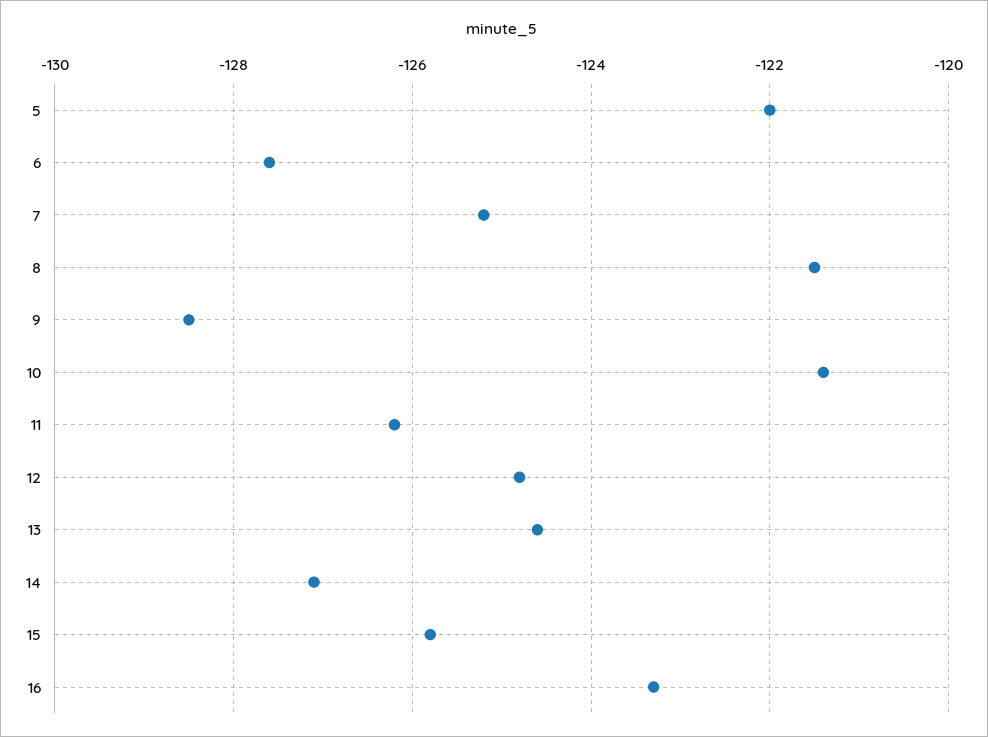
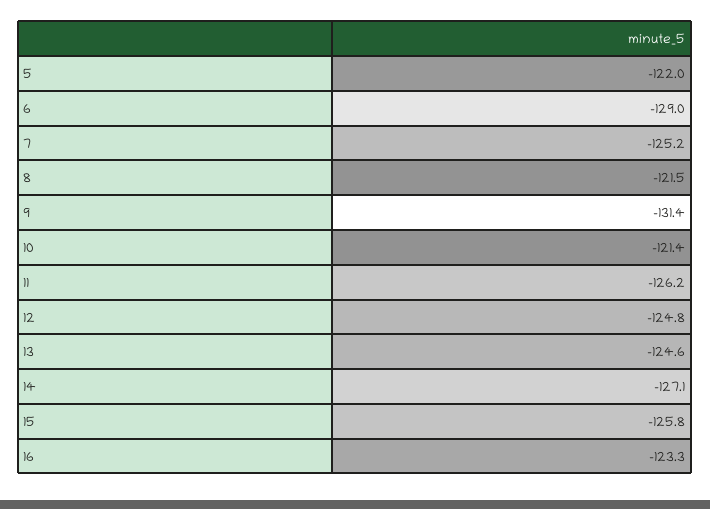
  {
    "5": -122,
-   "6": -127.5,
+   "6": -129,
    "7": -125.2,
    "8": -121.5,
-   "9": -128.5,
+   "9": -131.4,
    "10": -121.4,
    "11": -126.2,
    "12": -124.8,
    "13": -124.6,
    "14": -127.1,
    "15": -125.8,
    "16": -123.3
  }

